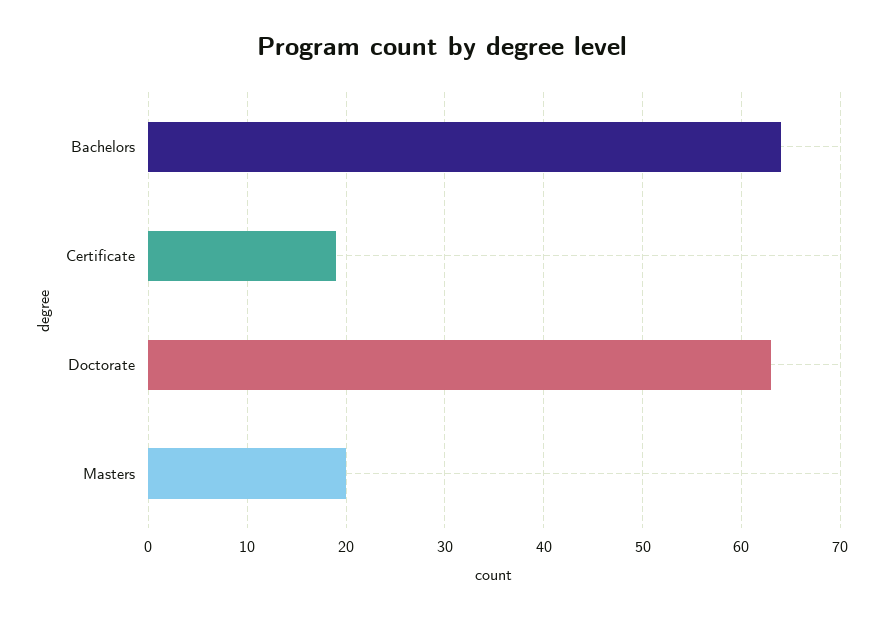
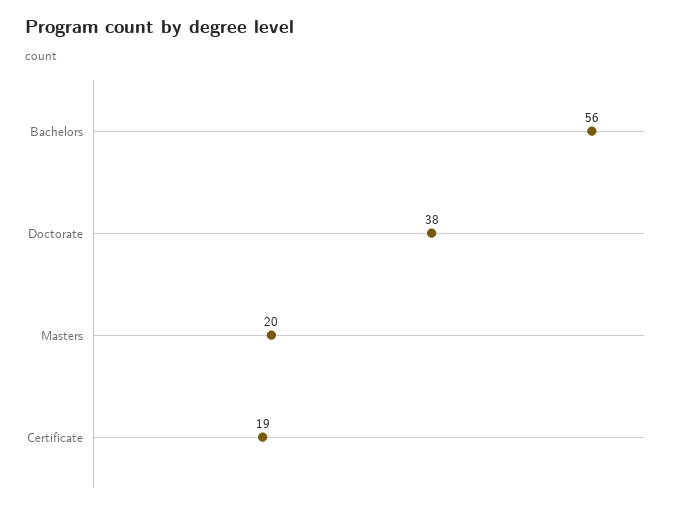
  {
-   "Bachelors": 64,
+   "Bachelors": 56,
    "Certificate": 19,
-   "Doctorate": 63,
+   "Doctorate": 38,
    "Masters": 20
  }

